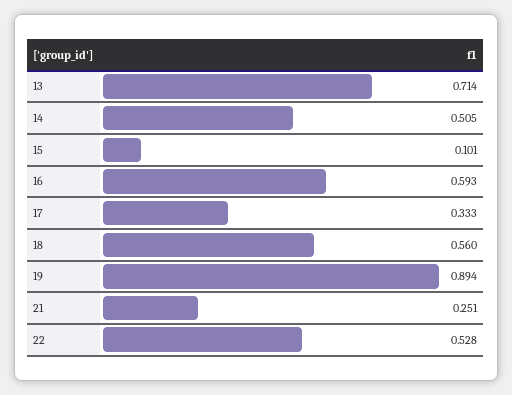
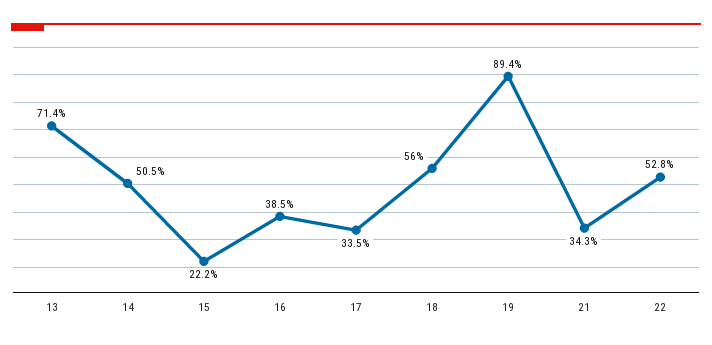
  {
    "13": 0.714,
    "14": 0.505,
-   "15": 0.101,
+   "15": 0.222,
-   "16": 0.593,
+   "16": 0.385,
-   "17": 0.333,
+   "17": 0.335,
    "18": 0.56,
    "19": 0.894,
-   "21": 0.251,
+   "21": 0.343,
    "22": 0.528
  }

